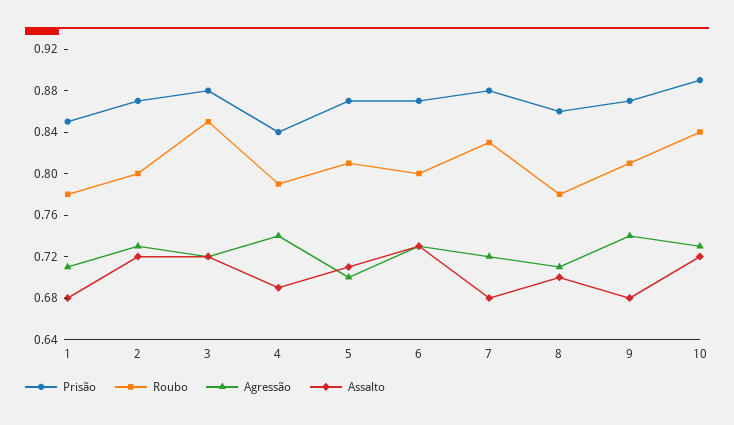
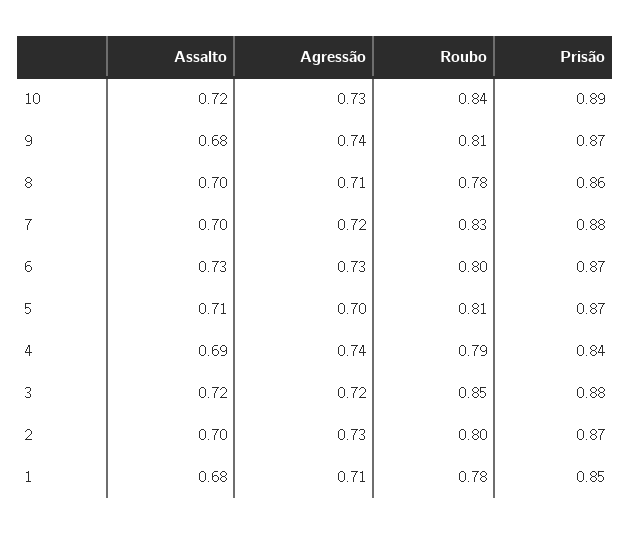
  {
    "Prisão": {
      "1": 0.85,
      "2": 0.87,
      "3": 0.88,
      "4": 0.84,
      "5": 0.87,
      "6": 0.87,
      "7": 0.88,
      "8": 0.86,
      "9": 0.87,
      "10": 0.89
    },
    "Roubo": {
      "1": 0.78,
      "2": 0.8,
      "3": 0.85,
      "4": 0.79,
      "5": 0.81,
      "6": 0.8,
      "7": 0.83,
      "8": 0.78,
      "9": 0.81,
      "10": 0.84
    },
    "Agressão": {
      "1": 0.71,
      "2": 0.73,
      "3": 0.72,
      "4": 0.74,
      "5": 0.7,
      "6": 0.73,
      "7": 0.72,
      "8": 0.71,
      "9": 0.74,
      "10": 0.73
    },
    "Assalto": {
      "1": 0.68,
-     "2": 0.72,
+     "2": 0.7,
      "3": 0.72,
      "4": 0.69,
      "5": 0.71,
      "6": 0.73,
-     "7": 0.68,
+     "7": 0.7,
      "8": 0.7,
      "9": 0.68,
      "10": 0.72
    }
  }

